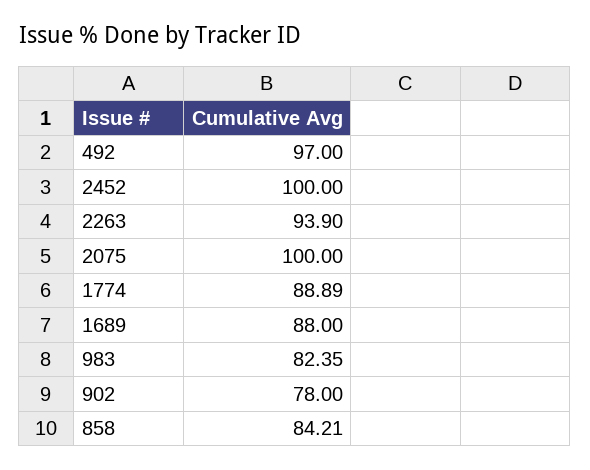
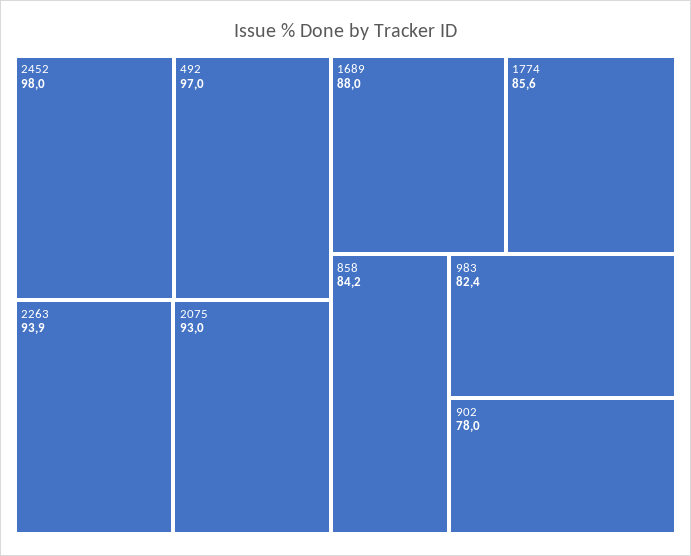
  {
    "492": 97,
-   "2452": 100,
+   "2452": 98,
    "2263": 93.9,
-   "2075": 100,
+   "2075": 93,
-   "1774": 88.89,
+   "1774": 85.6,
    "1689": 88,
    "983": 82.35,
    "902": 78,
    "858": 84.21
  }

